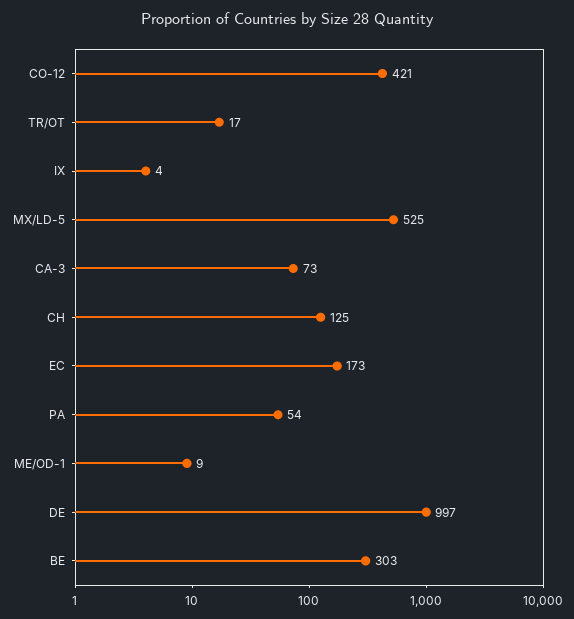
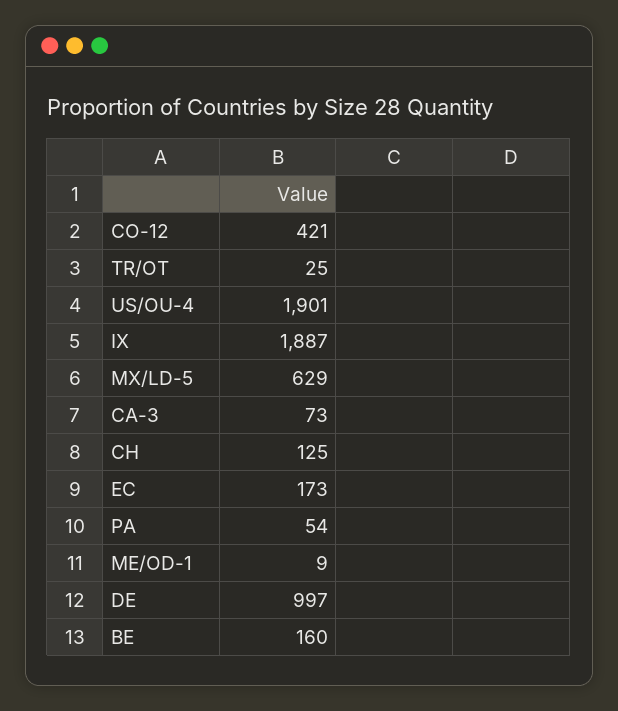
  {
    "CO-12": 421,
-   "TR/OT": 17,
+   "TR/OT": 25,
-   "IX": 4,
+   "IX": 1887,
-   "MX/LD-5": 525,
+   "MX/LD-5": 629,
    "CA-3": 73,
    "CH": 125,
    "EC": 173,
    "PA": 54,
    "ME/OD-1": 9,
    "DE": 997,
-   "BE": 303
+   "BE": 160,
+   "US/OU-4": 1901
  }

